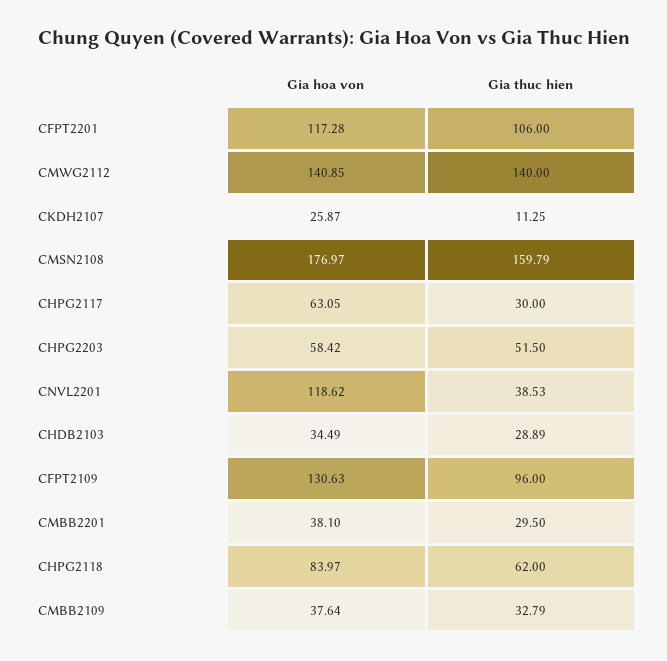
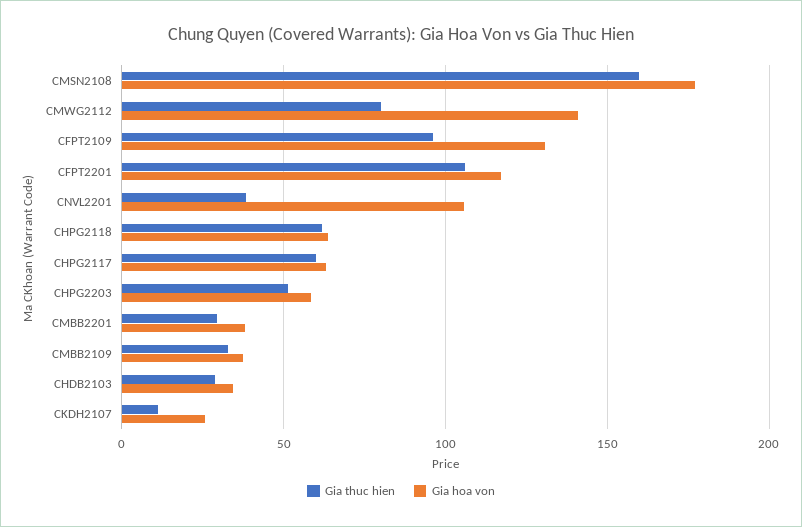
  {
    "Gia hoa von": {
      "CFPT2201": 117.28,
      "CMWG2112": 140.85,
      "CKDH2107": 25.87,
      "CMSN2108": 176.97,
      "CHPG2117": 63.05,
      "CHPG2203": 58.42,
-     "CNVL2201": 118.62,
+     "CNVL2201": 105,
      "CHDB2103": 34.49,
      "CFPT2109": 130.63,
      "CMBB2201": 38.1,
-     "CHPG2118": 83.97,
+     "CHPG2118": 65,
      "CMBB2109": 37.64
    },
    "Gia thuc hien": {
      "CFPT2201": 106,
-     "CMWG2112": 140,
+     "CMWG2112": 80,
      "CKDH2107": 11.25,
      "CMSN2108": 159.79,
-     "CHPG2117": 30,
+     "CHPG2117": 60,
      "CHPG2203": 51.5,
      "CNVL2201": 38.53,
      "CHDB2103": 28.89,
      "CFPT2109": 96,
      "CMBB2201": 29.5,
      "CHPG2118": 62,
      "CMBB2109": 32.79
    }
  }

